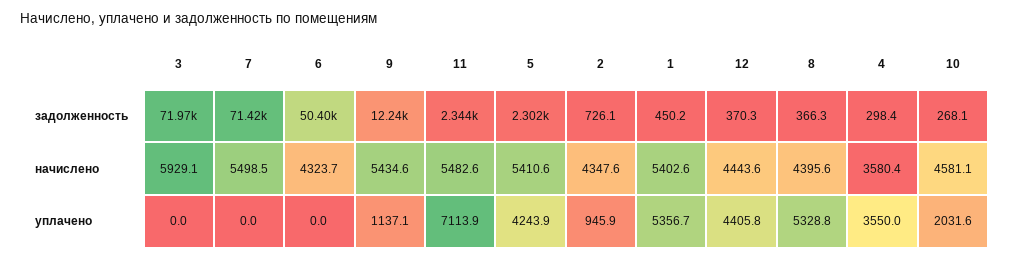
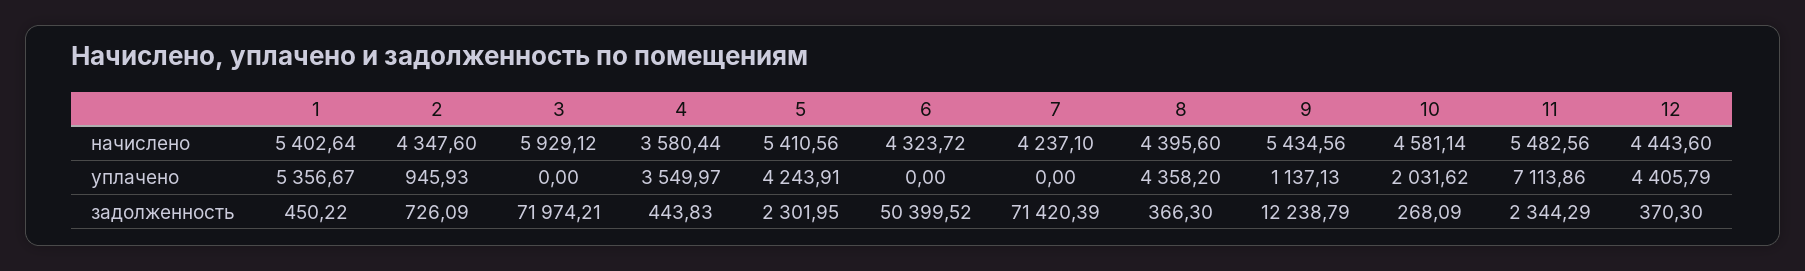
  {
    "3": {
      "задолженность": 71974.21,
      "начислено": 5929.12,
      "уплачено": 0
    },
    "7": {
      "задолженность": 71420.39,
-     "начислено": 5498.5,
+     "начислено": 4237.1,
      "уплачено": 0
    },
    "6": {
      "задолженность": 50399.52,
      "начислено": 4323.72,
      "уплачено": 0
    },
    "9": {
      "задолженность": 12238.79,
      "начислено": 5434.56,
      "уплачено": 1137.13
    },
    "11": {
      "задолженность": 2344.29,
      "начислено": 5482.56,
      "уплачено": 7113.86
    },
    "5": {
      "задолженность": 2301.95,
      "начислено": 5410.56,
      "уплачено": 4243.91
    },
    "2": {
      "задолженность": 726.09,
      "начислено": 4347.6,
      "уплачено": 945.93
    },
    "1": {
      "задолженность": 450.22,
      "начислено": 5402.64,
      "уплачено": 5356.67
    },
    "12": {
      "задолженность": 370.3,
      "начислено": 4443.6,
      "уплачено": 4405.79
    },
    "8": {
      "задолженность": 366.3,
      "начислено": 4395.6,
-     "уплачено": 5328.8
+     "уплачено": 4358.2
    },
    "4": {
-     "задолженность": 298.4,
+     "задолженность": 443.83,
      "начислено": 3580.44,
      "уплачено": 3549.97
    },
    "10": {
      "задолженность": 268.09,
      "начислено": 4581.14,
      "уплачено": 2031.62
    }
  }

